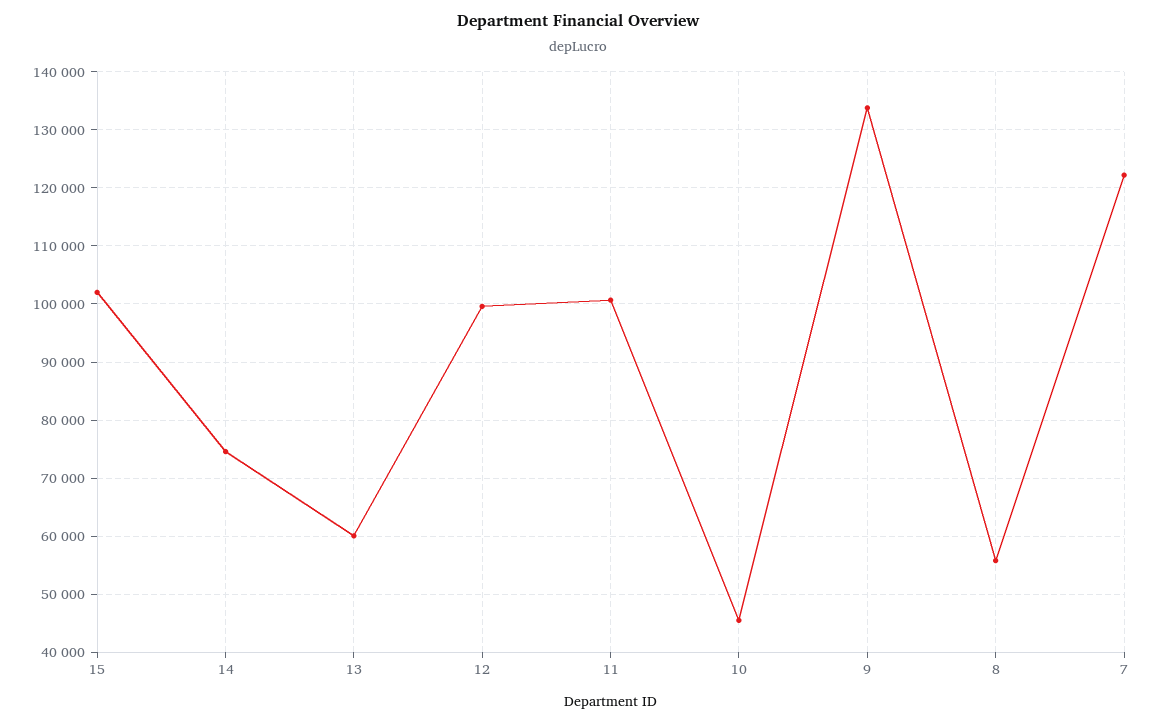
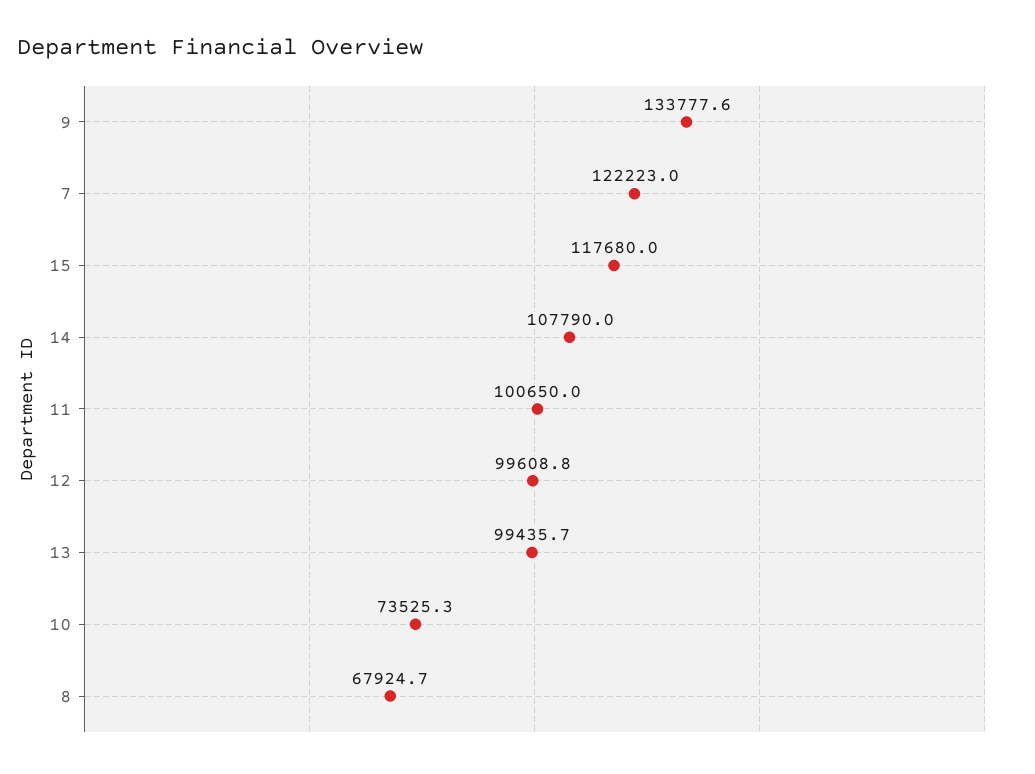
  {
-   "15": 102000,
+   "15": 117680,
-   "14": 74000,
+   "14": 107790,
-   "13": 60000,
+   "13": 99435.7,
    "12": 99608.8,
    "11": 100650,
-   "10": 46000,
+   "10": 73525.3,
    "9": 133777.6,
-   "8": 56000,
+   "8": 67924.7,
    "7": 122223
  }

